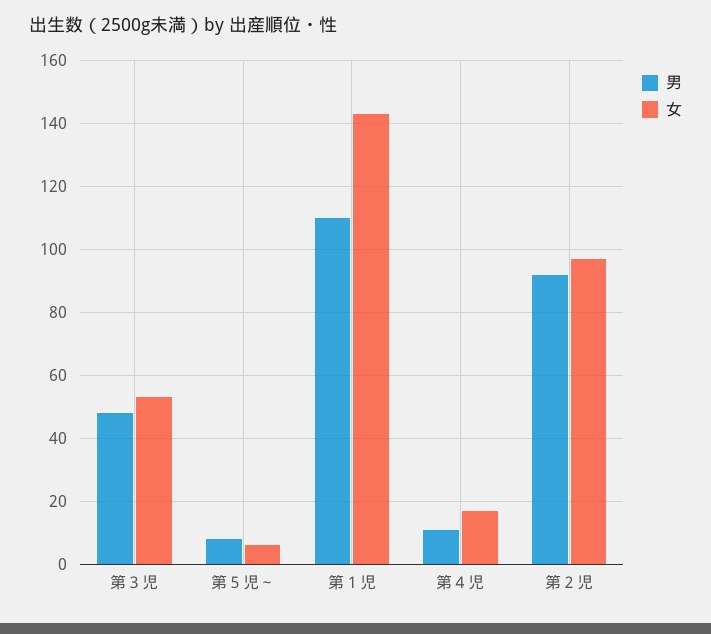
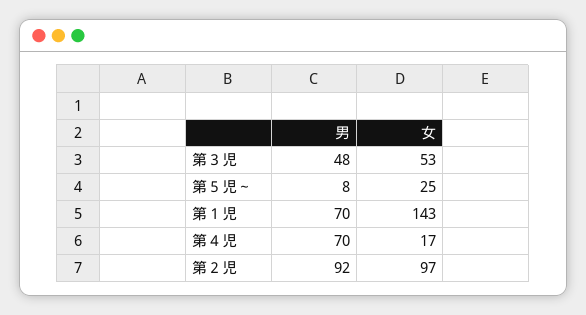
  {
    "男": {
      "第３児": 48,
      "第５児～": 8,
-     "第１児": 110,
+     "第１児": 70,
-     "第４児": 10,
+     "第４児": 70,
      "第２児": 92
    },
    "女": {
      "第３児": 53,
-     "第５児～": 5,
+     "第５児～": 25,
      "第１児": 143,
      "第４児": 17,
      "第２児": 97
    }
  }

